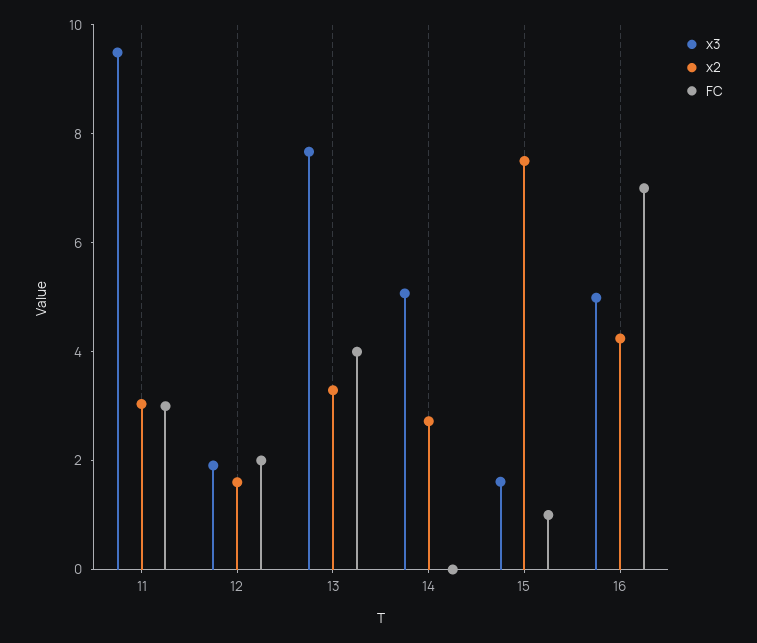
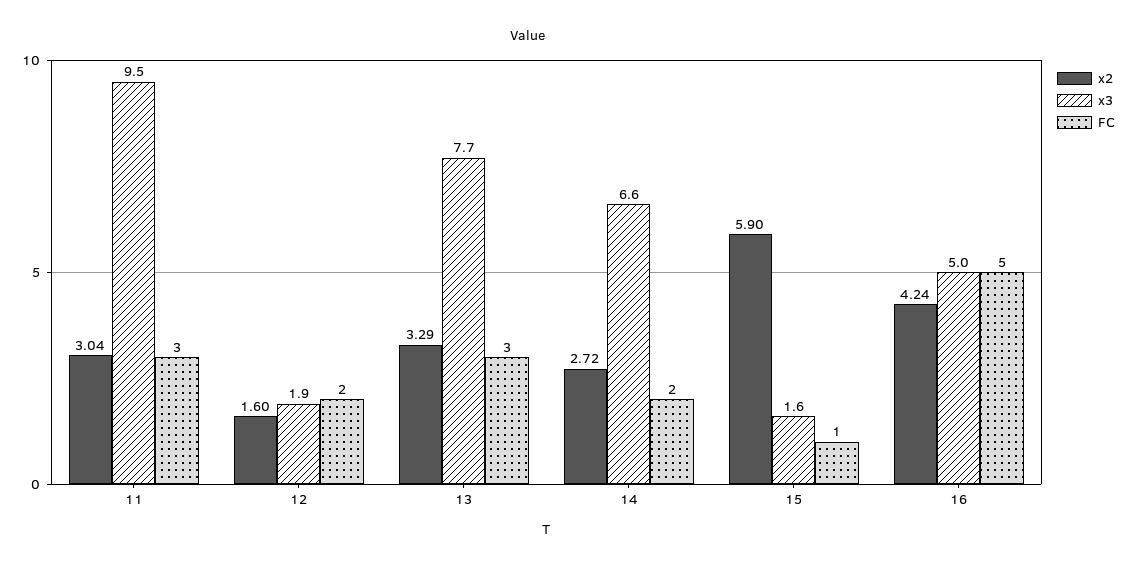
  {
    "x3": {
      "11": 9.5,
      "12": 1.9,
      "13": 7.7,
-     "14": 5,
+     "14": 6.6,
      "15": 1.6,
      "16": 5
    },
    "x2": {
      "11": 3.04,
      "12": 1.6,
      "13": 3.29,
      "14": 2.72,
-     "15": 7.5,
+     "15": 5.9,
      "16": 4.24
    },
    "FC": {
      "11": 3,
      "12": 2,
-     "13": 4,
+     "13": 3,
-     "14": 0,
+     "14": 2,
      "15": 1,
-     "16": 7
+     "16": 5
    }
  }

